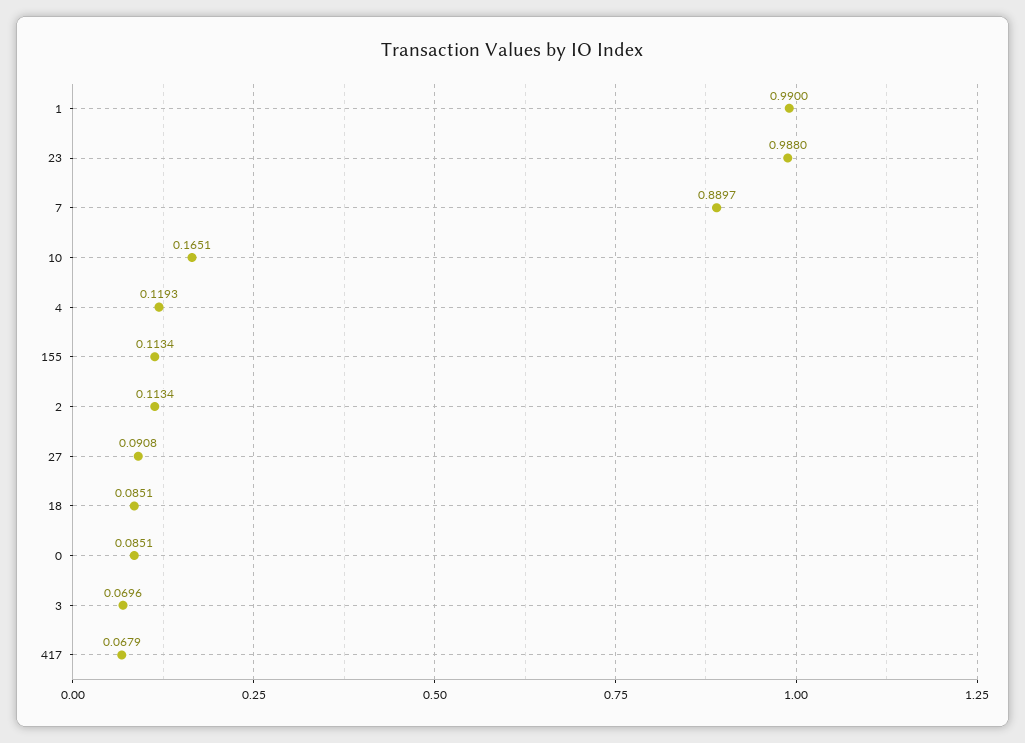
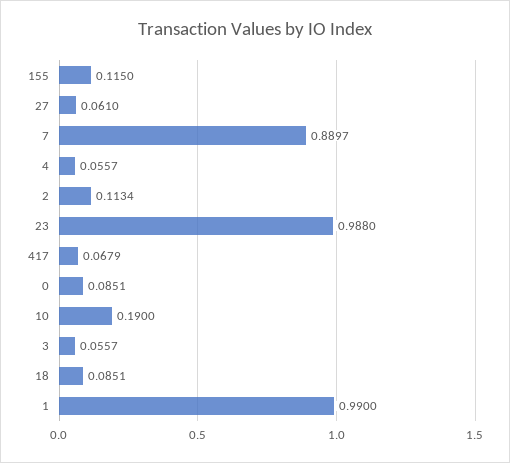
  {
    "1": 0.99,
    "23": 0.988,
    "7": 0.8897,
-   "10": 0.1651,
+   "10": 0.19,
-   "4": 0.1193,
+   "4": 0.0557,
-   "155": 0.1134,
+   "155": 0.115,
    "2": 0.1134,
-   "27": 0.0908,
+   "27": 0.061,
    "18": 0.0851,
    "0": 0.0851,
-   "3": 0.0696,
+   "3": 0.0557,
    "417": 0.0679
  }

